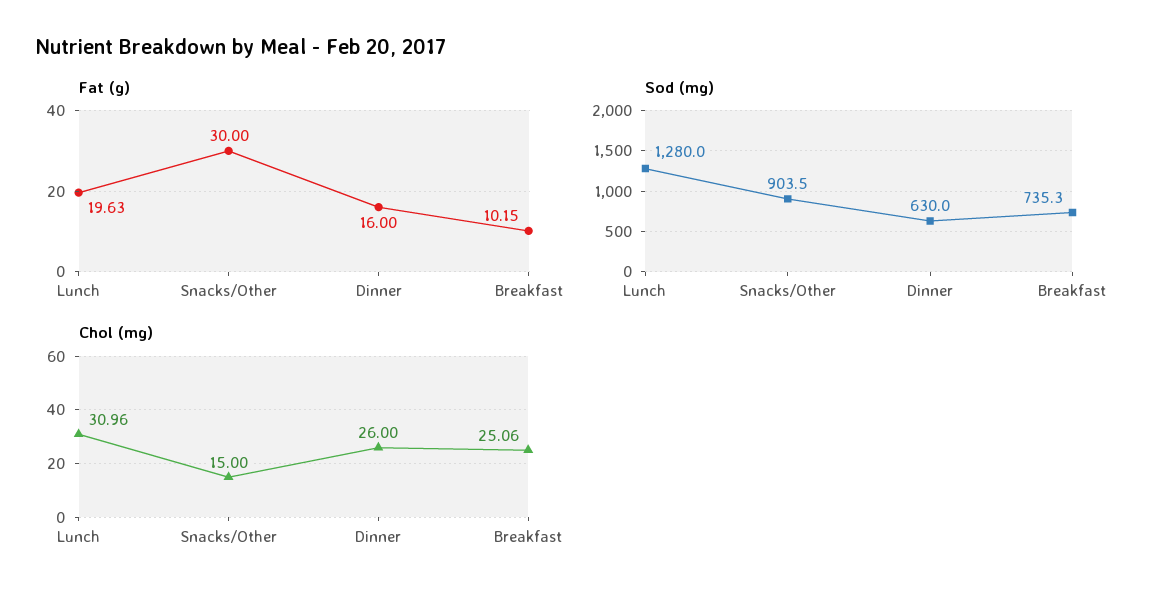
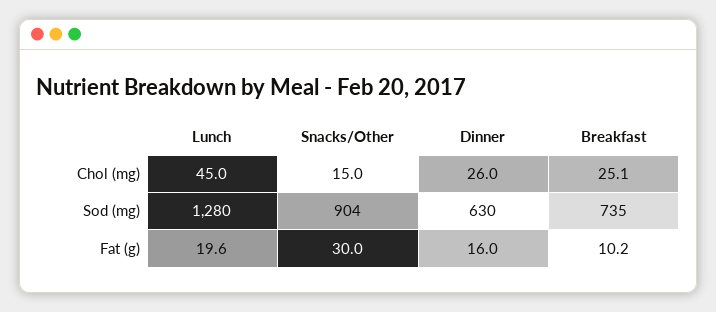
  {
    "Fat (g)": {
      "Lunch": 19.63,
      "Snacks/Other": 30,
      "Dinner": 16,
      "Breakfast": 10.15
    },
    "Sod (mg)": {
      "Lunch": 1280,
      "Snacks/Other": 903.5,
      "Dinner": 630,
      "Breakfast": 735.3
    },
    "Chol (mg)": {
-     "Lunch": 30.96,
+     "Lunch": 45,
      "Snacks/Other": 15,
      "Dinner": 26,
      "Breakfast": 25.06
    }
  }

